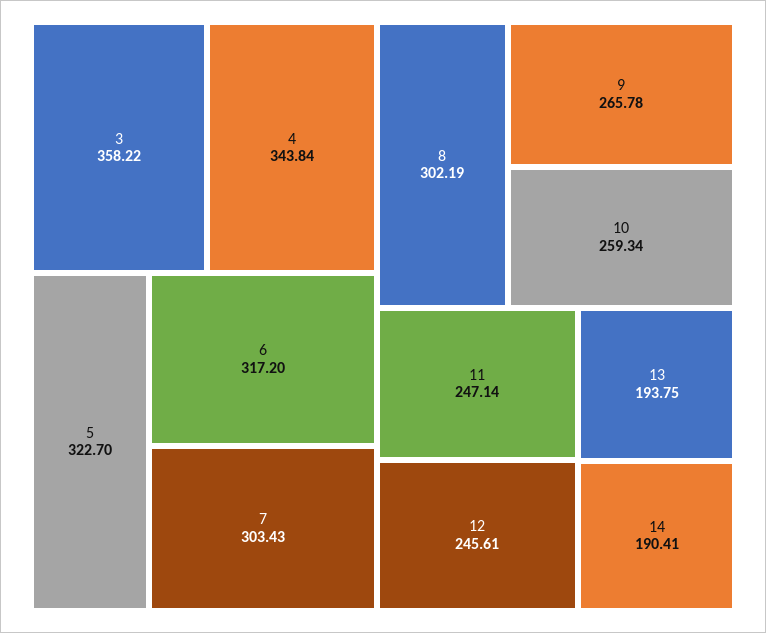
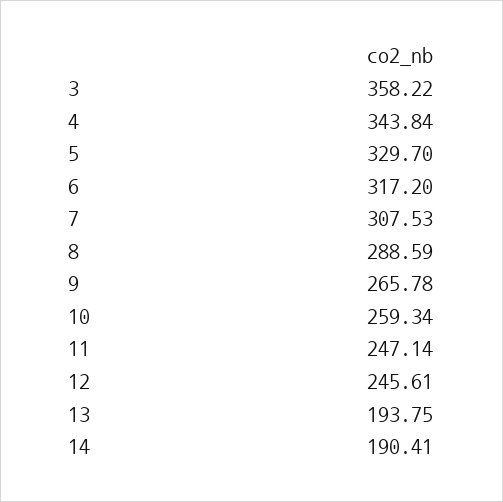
  {
    "3": 358.22,
    "4": 343.84,
-   "5": 322.7,
+   "5": 329.7,
    "6": 317.2,
-   "7": 303.43,
+   "7": 307.53,
-   "8": 302.19,
+   "8": 288.59,
    "9": 265.78,
    "10": 259.34,
    "11": 247.14,
    "12": 245.61,
    "13": 193.75,
    "14": 190.41
  }

